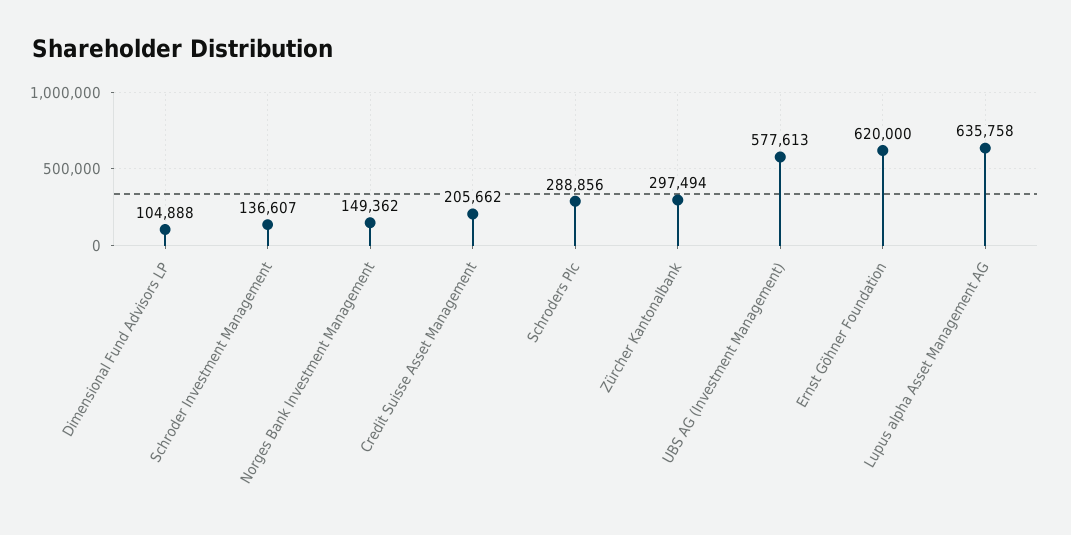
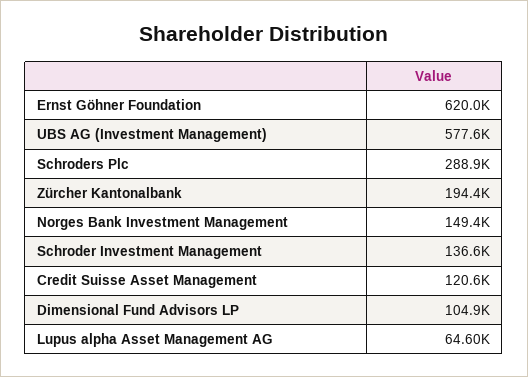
  {
    "Dimensional Fund Advisors LP": 104888,
    "Schroder Investment Management": 136607,
    "Norges Bank Investment Management": 149362,
-   "Credit Suisse Asset Management": 205662,
+   "Credit Suisse Asset Management": 120600,
    "Schroders Plc": 288856,
-   "Zürcher Kantonalbank": 297494,
+   "Zürcher Kantonalbank": 194400,
    "UBS AG (Investment Management)": 577613,
    "Ernst Göhner Foundation": 620000,
-   "Lupus alpha Asset Management AG": 635758
+   "Lupus alpha Asset Management AG": 64600
  }

